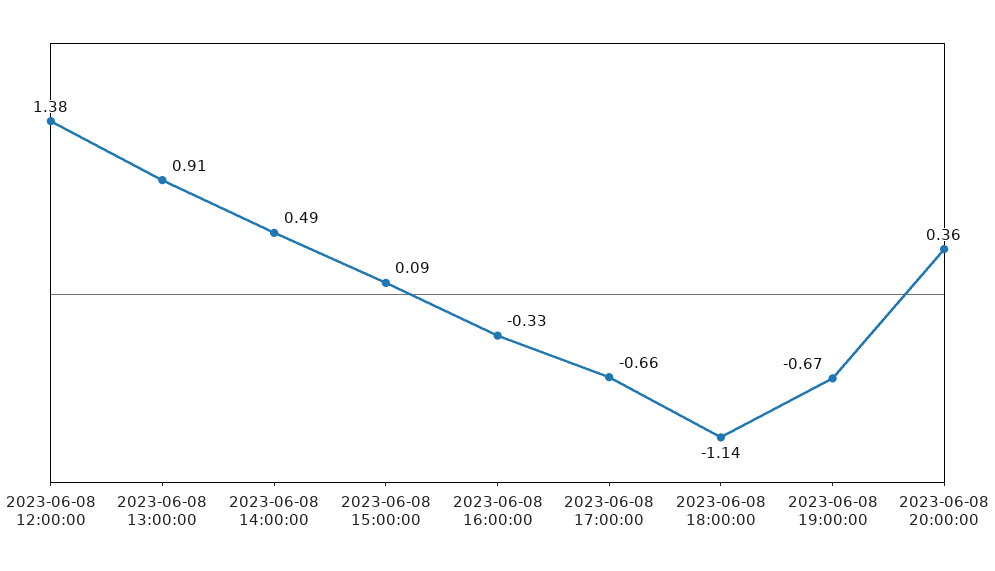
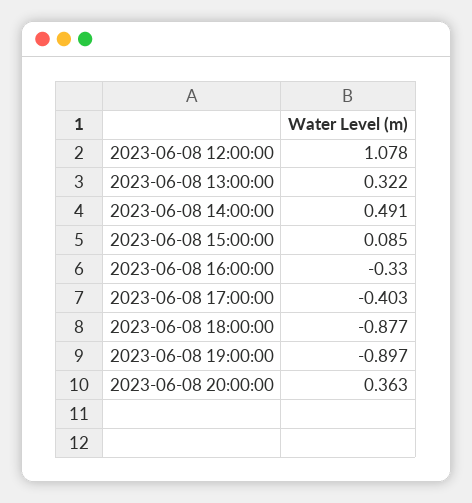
  {
-   "2023-06-08 12:00:00": 1.38,
+   "2023-06-08 12:00:00": 1.078,
-   "2023-06-08 13:00:00": 0.91,
+   "2023-06-08 13:00:00": 0.322,
    "2023-06-08 14:00:00": 0.491,
    "2023-06-08 15:00:00": 0.085,
    "2023-06-08 16:00:00": -0.33,
-   "2023-06-08 17:00:00": -0.66,
+   "2023-06-08 17:00:00": -0.403,
-   "2023-06-08 18:00:00": -1.14,
+   "2023-06-08 18:00:00": -0.877,
-   "2023-06-08 19:00:00": -0.67,
+   "2023-06-08 19:00:00": -0.897,
    "2023-06-08 20:00:00": 0.363
  }

